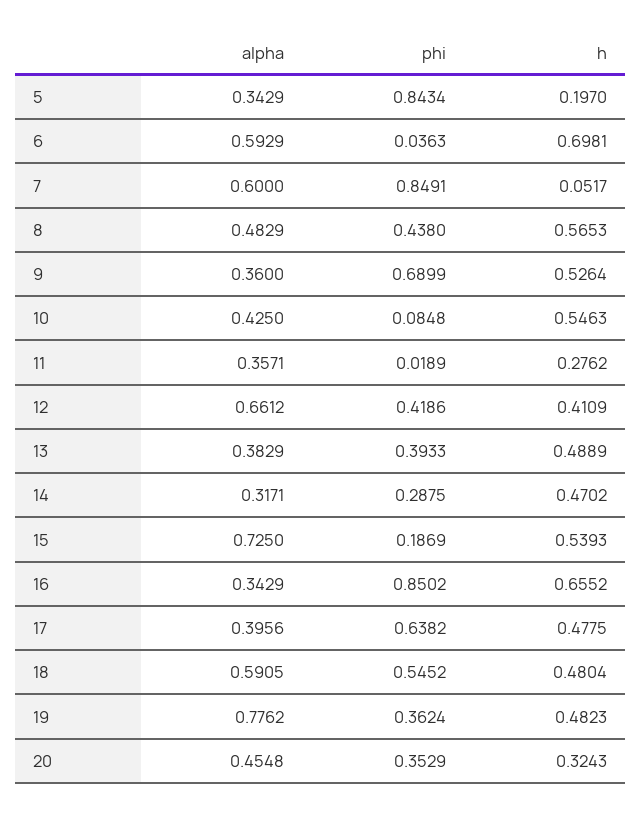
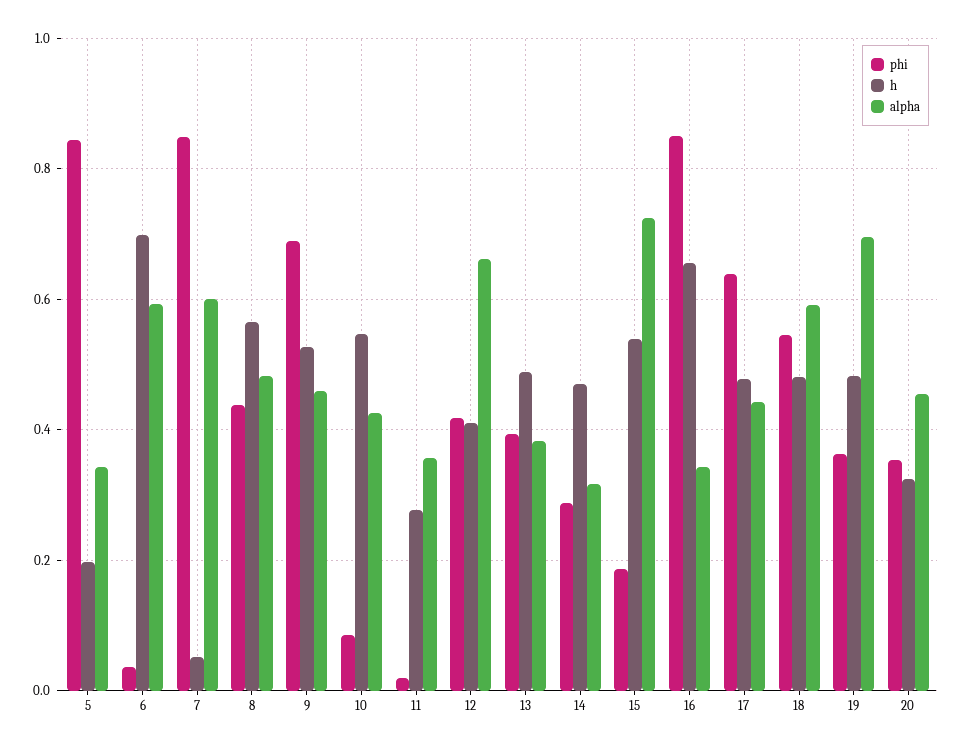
  {
    "alpha": {
      "5": 0.3429,
      "6": 0.5929,
      "7": 0.6,
      "8": 0.4829,
-     "9": 0.36,
+     "9": 0.46,
      "10": 0.425,
      "11": 0.3571,
      "12": 0.6612,
      "13": 0.3829,
      "14": 0.3171,
      "15": 0.725,
      "16": 0.3429,
-     "17": 0.3956,
+     "17": 0.44,
      "18": 0.5905,
-     "19": 0.7762,
+     "19": 0.7,
      "20": 0.4548
    },
    "phi": {
      "5": 0.8434,
      "6": 0.0363,
      "7": 0.8491,
      "8": 0.438,
      "9": 0.6899,
      "10": 0.0848,
      "11": 0.0189,
      "12": 0.4186,
      "13": 0.3933,
      "14": 0.2875,
      "15": 0.1869,
      "16": 0.8502,
      "17": 0.6382,
      "18": 0.5452,
      "19": 0.3624,
      "20": 0.3529
    },
    "h": {
      "5": 0.197,
      "6": 0.6981,
      "7": 0.0517,
      "8": 0.5653,
      "9": 0.5264,
      "10": 0.5463,
      "11": 0.2762,
      "12": 0.4109,
      "13": 0.4889,
      "14": 0.4702,
      "15": 0.5393,
      "16": 0.6552,
      "17": 0.4775,
      "18": 0.4804,
      "19": 0.4823,
      "20": 0.3243
    }
  }

